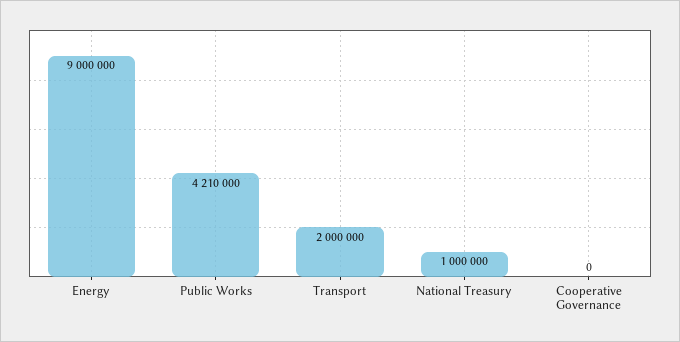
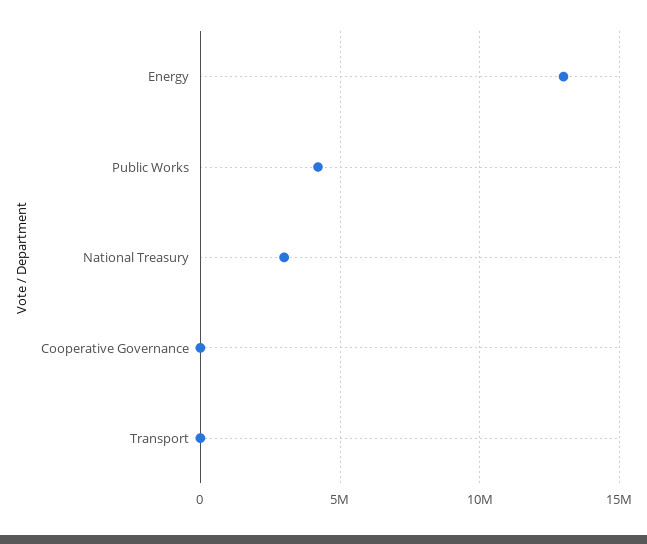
  {
-   "Energy": 9000000,
+   "Energy": 13000000,
    "Public Works": 4210000,
-   "Transport": 2000000,
+   "Transport": 0,
-   "National Treasury": 1000000,
+   "National Treasury": 3000000,
    "Cooperative Governance": 0
  }

